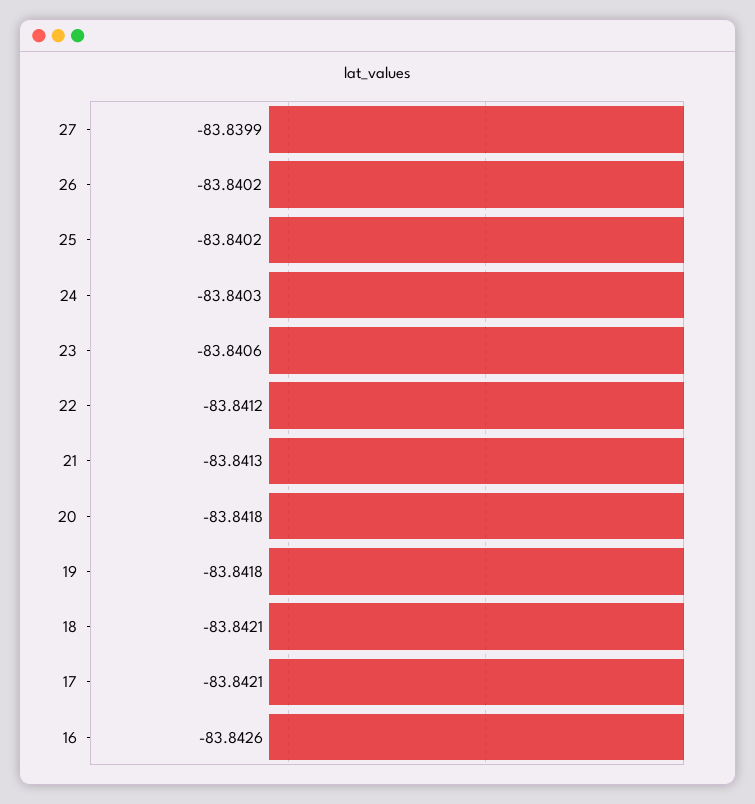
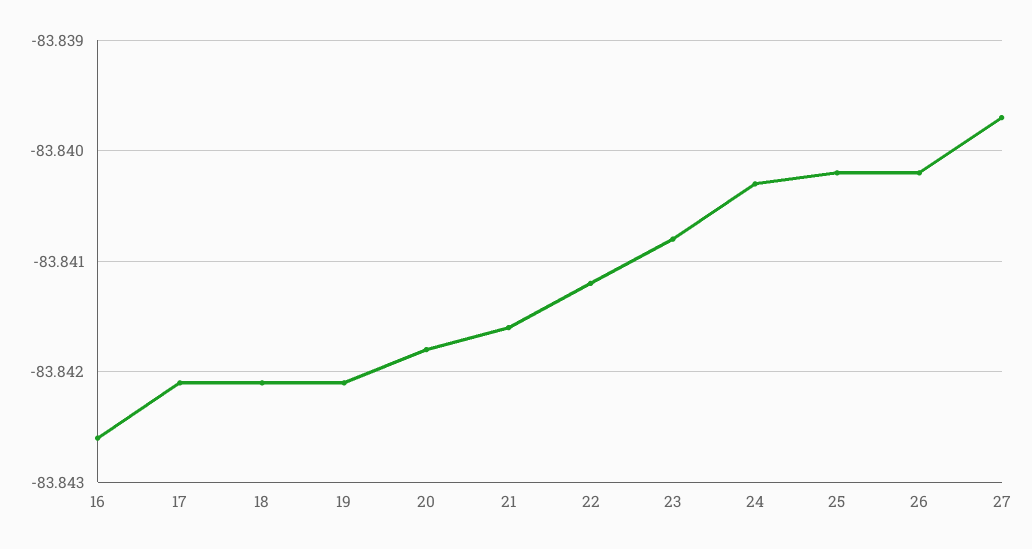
  {
-   "27": -83.8399,
+   "27": -83.8397,
    "26": -83.8402,
    "25": -83.8402,
    "24": -83.8403,
-   "23": -83.8406,
+   "23": -83.8408,
    "22": -83.8412,
-   "21": -83.8413,
+   "21": -83.8416,
    "20": -83.8418,
-   "19": -83.8418,
+   "19": -83.8421,
    "18": -83.8421,
    "17": -83.8421,
    "16": -83.8426
  }

